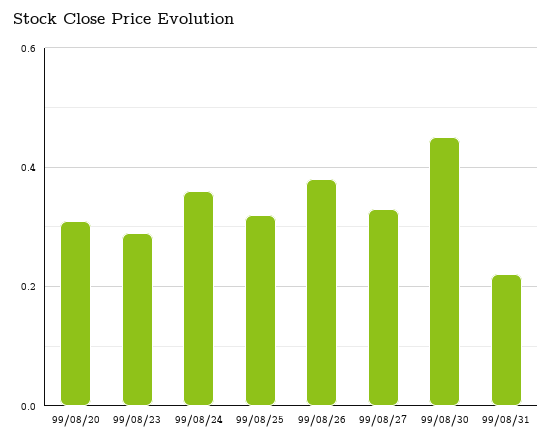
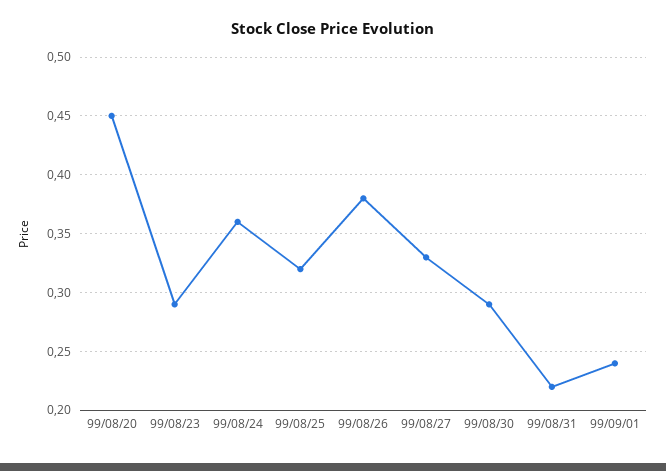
  {
-   "99/08/20": 0.3,
+   "99/08/20": 0.45,
    "99/08/23": 0.29,
    "99/08/24": 0.36,
    "99/08/25": 0.32,
    "99/08/26": 0.38,
    "99/08/27": 0.33,
-   "99/08/30": 0.45,
+   "99/08/30": 0.29,
-   "99/08/31": 0.22
+   "99/08/31": 0.22,
+   "99/09/01": 0.24
  }

